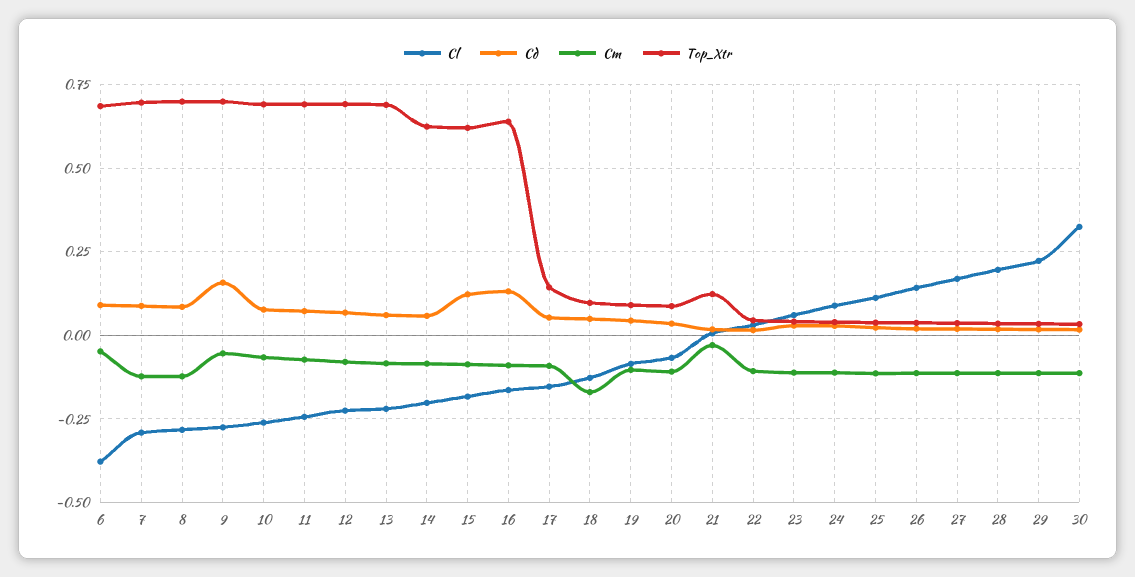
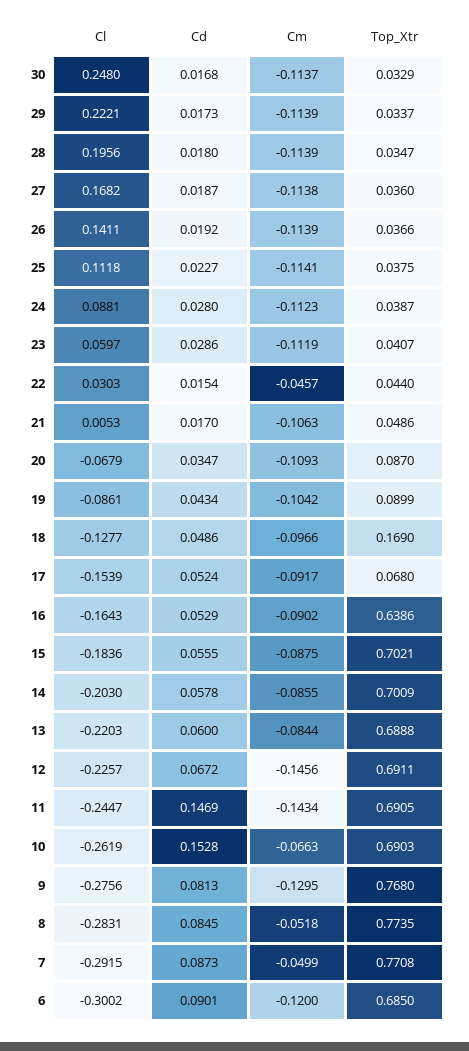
  {
    "Cl": {
-     "6": -0.375,
+     "6": -0.3002,
      "7": -0.2915,
      "8": -0.2831,
      "9": -0.2756,
      "10": -0.2619,
      "11": -0.2447,
      "12": -0.2257,
      "13": -0.2203,
      "14": -0.203,
      "15": -0.1836,
      "16": -0.1643,
      "17": -0.1539,
      "18": -0.1277,
      "19": -0.0861,
      "20": -0.0679,
      "21": 0.0053,
      "22": 0.0303,
      "23": 0.0597,
      "24": 0.0881,
      "25": 0.1118,
      "26": 0.1411,
      "27": 0.1682,
      "28": 0.1956,
      "29": 0.2221,
-     "30": 0.325
+     "30": 0.248
    },
    "Cd": {
      "6": 0.0901,
      "7": 0.0873,
      "8": 0.0845,
-     "9": 0.15,
+     "9": 0.0813,
-     "10": 0.075,
+     "10": 0.1528,
-     "11": 0.075,
+     "11": 0.1469,
      "12": 0.0672,
      "13": 0.06,
      "14": 0.0578,
-     "15": 0.125,
+     "15": 0.0555,
-     "16": 0.125,
+     "16": 0.0529,
      "17": 0.0524,
      "18": 0.0486,
      "19": 0.0434,
      "20": 0.0347,
      "21": 0.017,
      "22": 0.0154,
      "23": 0.0286,
      "24": 0.028,
      "25": 0.0227,
      "26": 0.0192,
      "27": 0.0187,
      "28": 0.018,
      "29": 0.0173,
      "30": 0.0168
    },
    "Cm": {
-     "6": -0.05,
+     "6": -0.12,
-     "7": -0.125,
+     "7": -0.0499,
-     "8": -0.125,
+     "8": -0.0518,
-     "9": -0.05,
+     "9": -0.1295,
      "10": -0.0663,
-     "11": -0.075,
+     "11": -0.1434,
-     "12": -0.075,
+     "12": -0.1456,
      "13": -0.0844,
      "14": -0.0855,
      "15": -0.0875,
      "16": -0.0902,
      "17": -0.0917,
-     "18": -0.175,
+     "18": -0.0966,
      "19": -0.1042,
      "20": -0.1093,
-     "21": -0.025,
+     "21": -0.1063,
-     "22": -0.1,
+     "22": -0.0457,
      "23": -0.1119,
      "24": -0.1123,
      "25": -0.1141,
      "26": -0.1139,
      "27": -0.1138,
      "28": -0.1139,
      "29": -0.1139,
      "30": -0.1137
    },
    "Top_Xtr": {
      "6": 0.685,
-     "7": 0.7,
+     "7": 0.7708,
-     "8": 0.7,
+     "8": 0.7735,
-     "9": 0.7,
+     "9": 0.768,
      "10": 0.6903,
      "11": 0.6905,
      "12": 0.6911,
      "13": 0.6888,
-     "14": 0.625,
+     "14": 0.7009,
-     "15": 0.625,
+     "15": 0.7021,
      "16": 0.6386,
-     "17": 0.15,
+     "17": 0.068,
-     "18": 0.1,
+     "18": 0.169,
      "19": 0.0899,
      "20": 0.087,
-     "21": 0.125,
+     "21": 0.0486,
      "22": 0.044,
      "23": 0.0407,
      "24": 0.0387,
      "25": 0.0375,
      "26": 0.0366,
      "27": 0.036,
      "28": 0.0347,
      "29": 0.0337,
      "30": 0.0329
    }
  }

